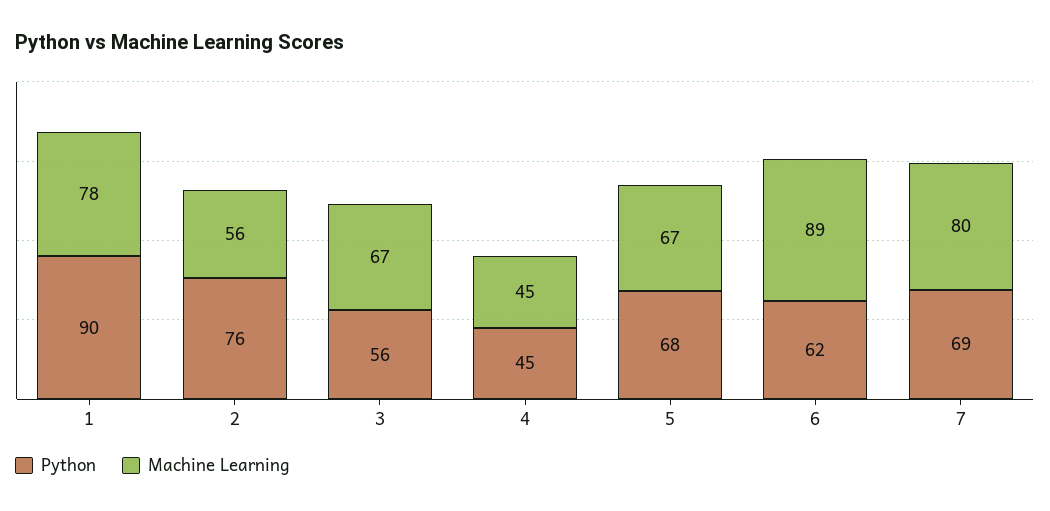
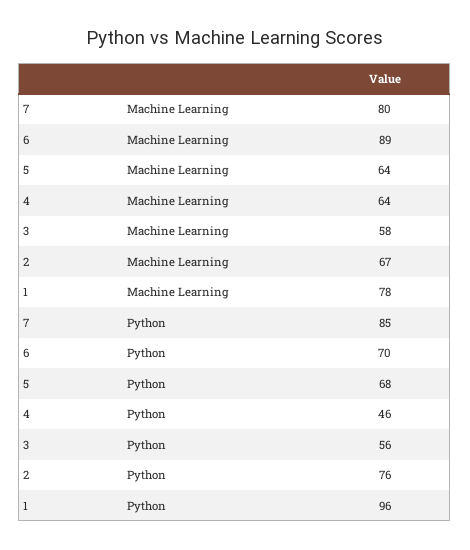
  {
    "Python": {
-     "1": 90,
+     "1": 96,
      "2": 76,
      "3": 56,
-     "4": 45,
+     "4": 46,
      "5": 68,
-     "6": 62,
+     "6": 70,
-     "7": 69
+     "7": 85
    },
    "Machine Learning": {
      "1": 78,
-     "2": 56,
+     "2": 67,
-     "3": 67,
+     "3": 58,
-     "4": 45,
+     "4": 64,
-     "5": 67,
+     "5": 64,
      "6": 89,
      "7": 80
    }
  }

